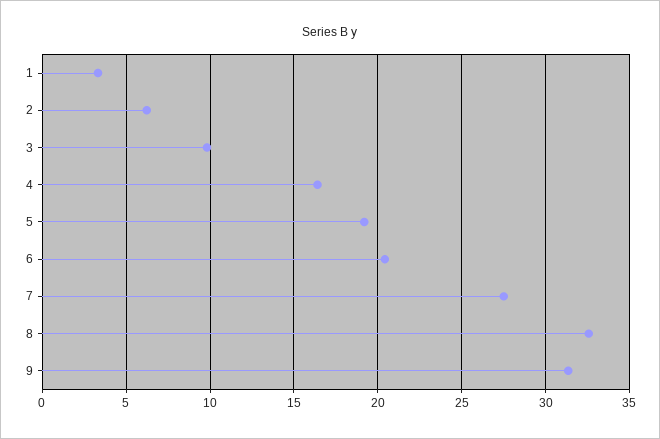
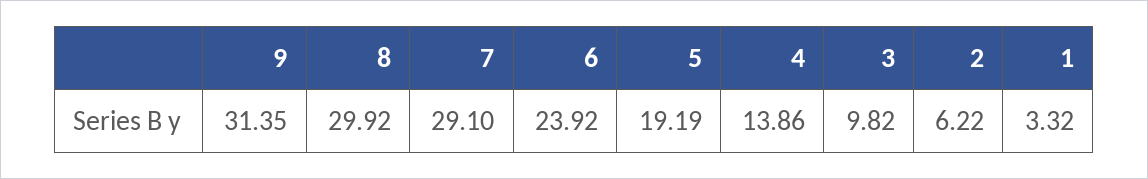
  {
    "1": 3.32,
    "2": 6.22,
    "3": 9.82,
-   "4": 16.5,
+   "4": 13.86,
    "5": 19.19,
-   "6": 20.5,
+   "6": 23.92,
-   "7": 27.5,
+   "7": 29.1,
-   "8": 32.5,
+   "8": 29.92,
    "9": 31.35
  }

